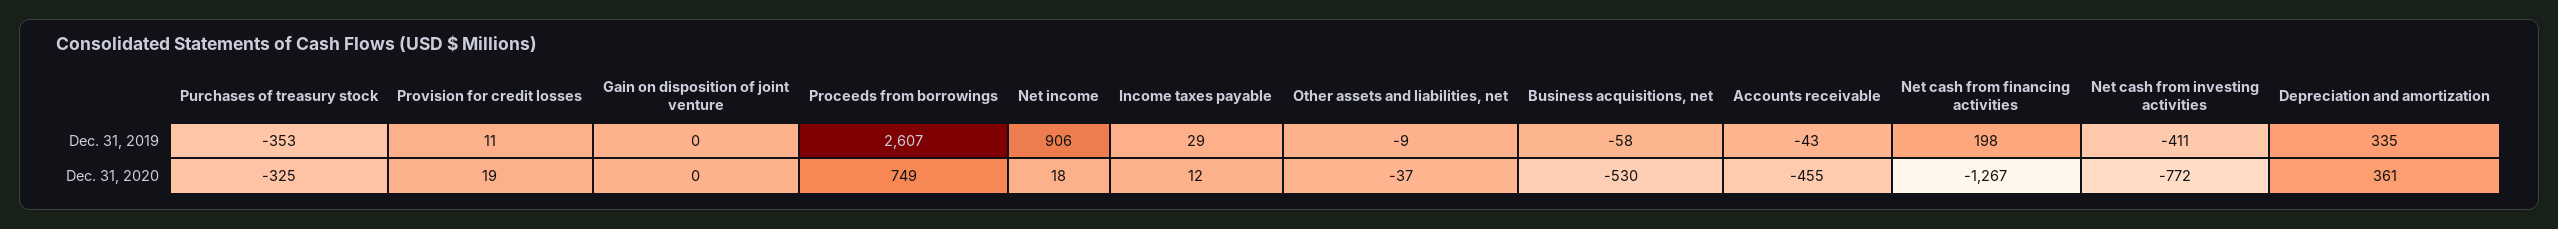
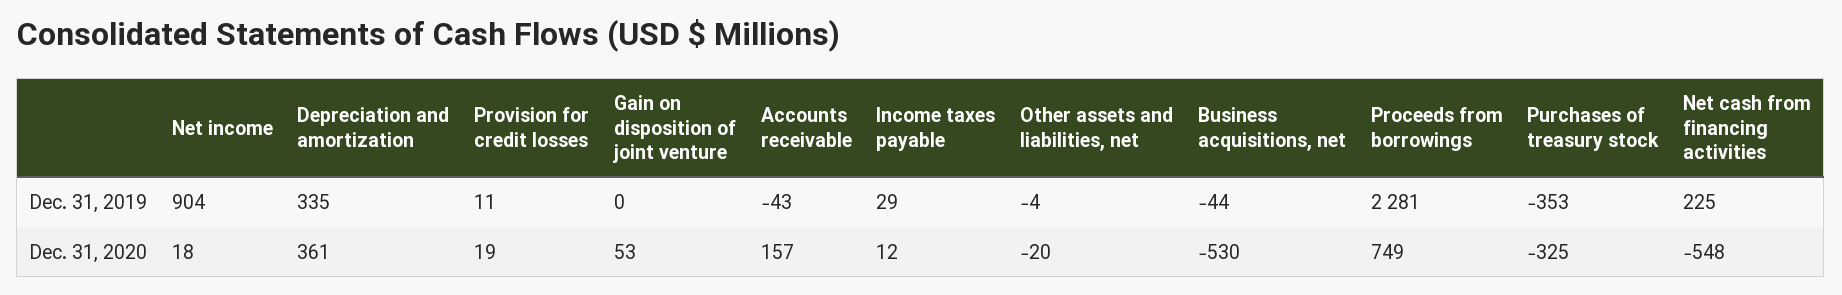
  {
    "Purchases of treasury stock": {
      "Dec. 31, 2019": -353,
      "Dec. 31, 2020": -325
    },
    "Provision for credit losses": {
      "Dec. 31, 2019": 11,
      "Dec. 31, 2020": 19
    },
    "Gain on disposition of joint venture": {
      "Dec. 31, 2019": 0,
-     "Dec. 31, 2020": 0
+     "Dec. 31, 2020": 53
    },
    "Proceeds from borrowings": {
-     "Dec. 31, 2019": 2607,
+     "Dec. 31, 2019": 2281,
      "Dec. 31, 2020": 749
    },
    "Net income": {
-     "Dec. 31, 2019": 906,
+     "Dec. 31, 2019": 904,
      "Dec. 31, 2020": 18
    },
    "Income taxes payable": {
      "Dec. 31, 2019": 29,
      "Dec. 31, 2020": 12
    },
    "Other assets and liabilities, net": {
-     "Dec. 31, 2019": -9,
+     "Dec. 31, 2019": -4,
-     "Dec. 31, 2020": -37
+     "Dec. 31, 2020": -20
    },
    "Business acquisitions, net": {
-     "Dec. 31, 2019": -58,
+     "Dec. 31, 2019": -44,
      "Dec. 31, 2020": -530
    },
    "Accounts receivable": {
      "Dec. 31, 2019": -43,
-     "Dec. 31, 2020": -455
+     "Dec. 31, 2020": 157
    },
    "Net cash from financing activities": {
-     "Dec. 31, 2019": 198,
+     "Dec. 31, 2019": 225,
-     "Dec. 31, 2020": -1267
+     "Dec. 31, 2020": -548
    },
-   "Net cash from investing activities": {
-     "Dec. 31, 2019": -411,
-     "Dec. 31, 2020": -772
-   },
    "Depreciation and amortization": {
      "Dec. 31, 2019": 335,
      "Dec. 31, 2020": 361
    }
  }

